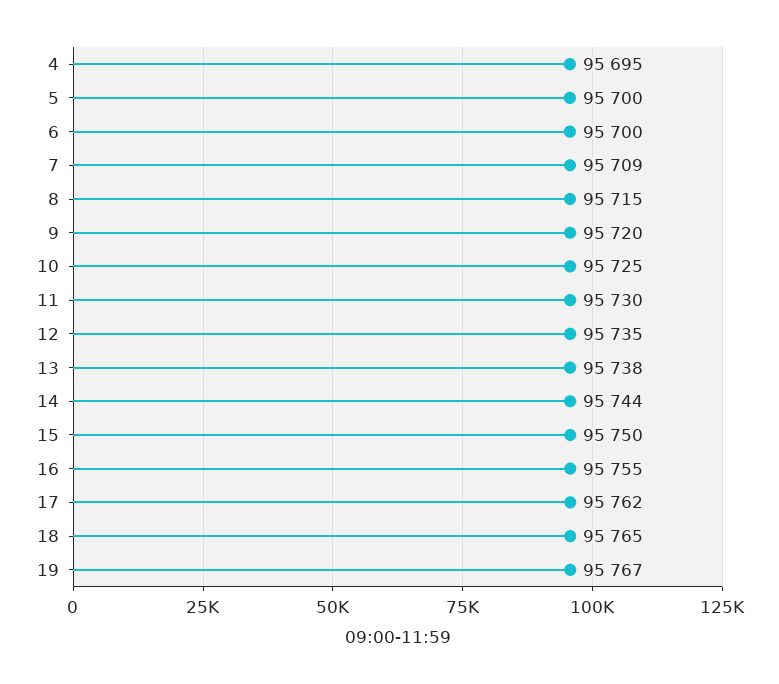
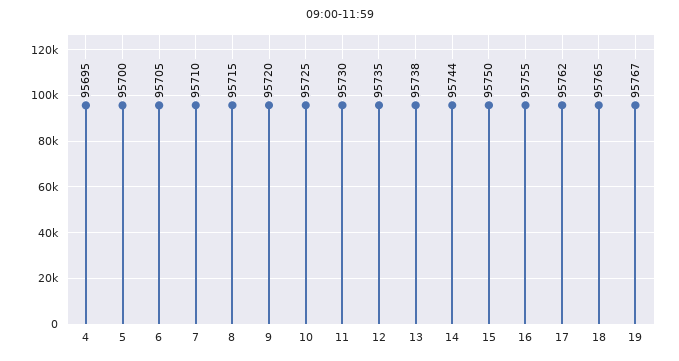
  {
    "4": 95695,
    "5": 95700,
-   "6": 95700,
+   "6": 95705,
-   "7": 95709,
+   "7": 95710,
    "8": 95715,
    "9": 95720,
    "10": 95725,
    "11": 95730,
    "12": 95735,
    "13": 95738,
    "14": 95744,
    "15": 95750,
    "16": 95755,
    "17": 95762,
    "18": 95765,
    "19": 95767
  }

